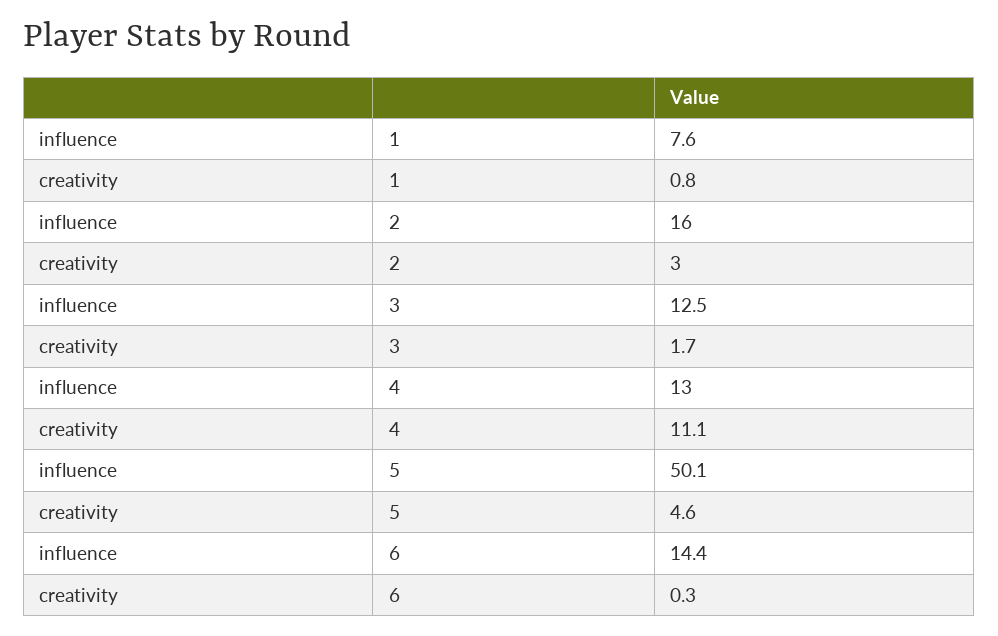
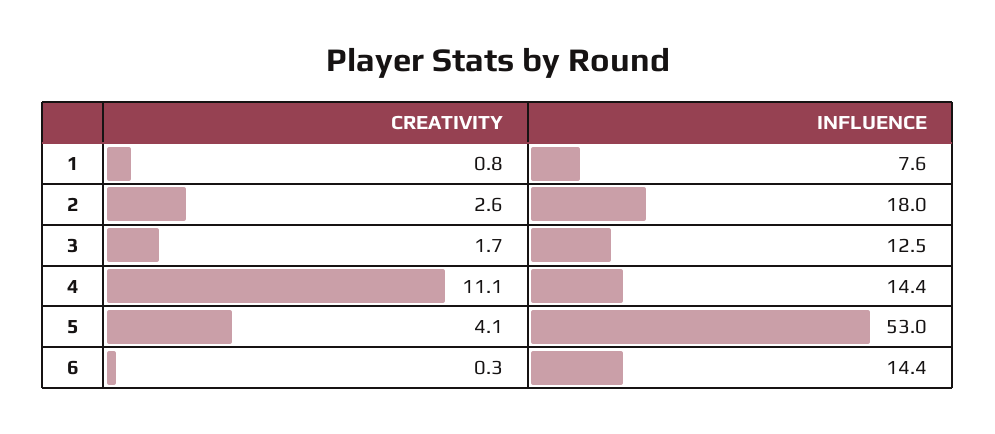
  {
    "influence": {
      "1": 7.6,
-     "2": 16,
+     "2": 18,
      "3": 12.5,
-     "4": 13,
+     "4": 14.4,
-     "5": 50.1,
+     "5": 53,
      "6": 14.4
    },
    "creativity": {
      "1": 0.8,
-     "2": 3,
+     "2": 2.6,
      "3": 1.7,
      "4": 11.1,
-     "5": 4.6,
+     "5": 4.1,
      "6": 0.3
    }
  }

